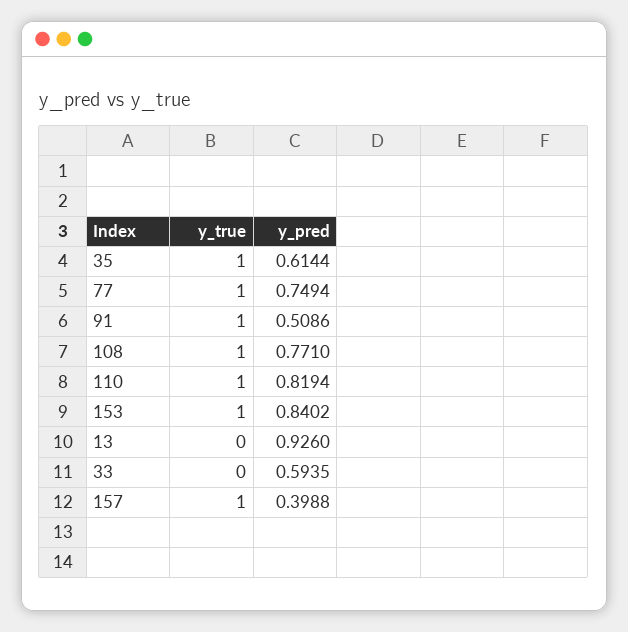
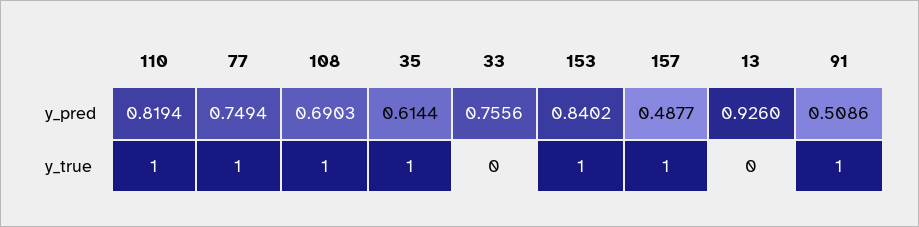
  {
    "y_true": {
      "35": 1,
      "77": 1,
      "91": 1,
      "108": 1,
      "110": 1,
      "153": 1,
      "13": 0,
      "33": 0,
      "157": 1
    },
    "y_pred": {
      "35": 0.6144,
      "77": 0.7494,
      "91": 0.5086,
-     "108": 0.771,
+     "108": 0.6903,
      "110": 0.8194,
      "153": 0.8402,
      "13": 0.926,
-     "33": 0.5935,
+     "33": 0.7556,
-     "157": 0.3988
+     "157": 0.4877
    }
  }

